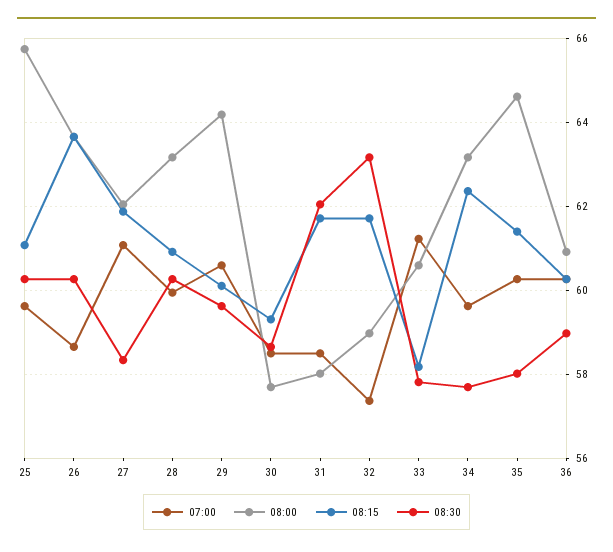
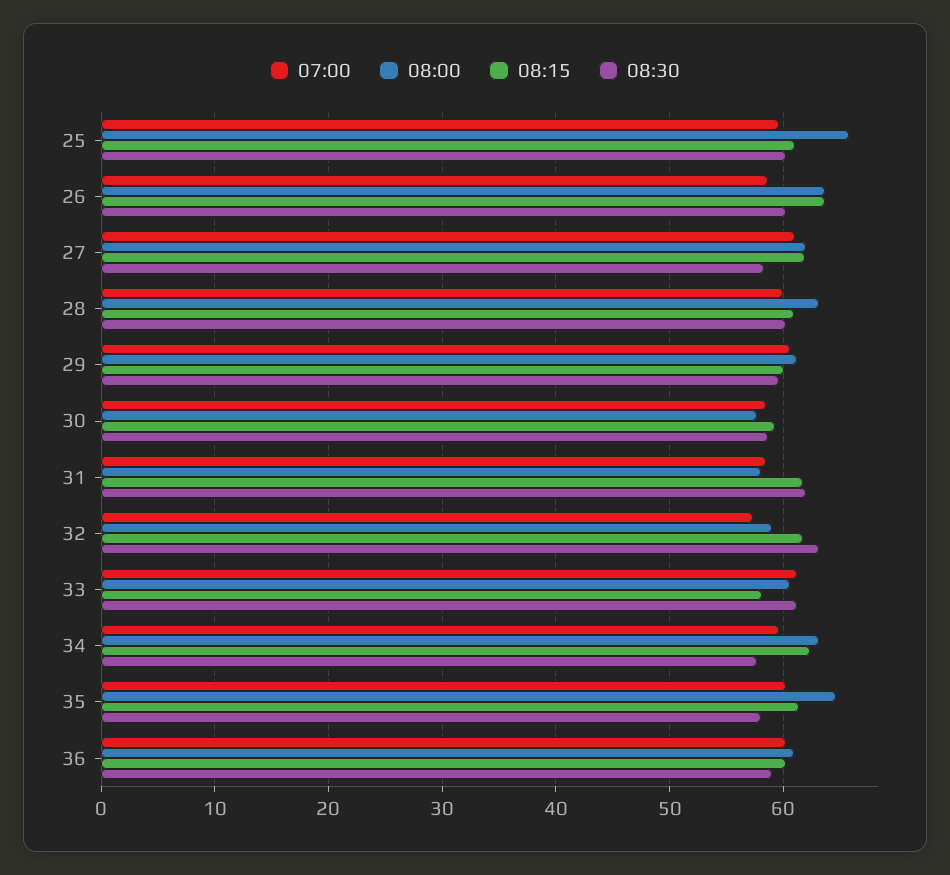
  {
    "07:00": {
      "25": 59.6,
      "26": 58.6,
      "27": 61,
      "28": 60,
      "29": 60.6,
      "30": 58.4,
      "31": 58.4,
      "32": 57.4,
      "33": 61.2,
      "34": 59.6,
      "35": 60.2,
      "36": 60.2
    },
    "08:00": {
      "25": 65.8,
      "26": 63.6,
      "27": 62,
      "28": 63.2,
-     "29": 64.2,
+     "29": 61,
      "30": 57.6,
      "31": 58,
      "32": 59,
      "33": 60.6,
      "34": 63.2,
      "35": 64.6,
      "36": 61
    },
    "08:15": {
      "25": 61,
      "26": 63.6,
      "27": 61.8,
      "28": 61,
      "29": 60.2,
      "30": 59.4,
      "31": 61.8,
      "32": 61.8,
      "33": 58.2,
      "34": 62.4,
      "35": 61.4,
      "36": 60.2
    },
    "08:30": {
      "25": 60.2,
      "26": 60.2,
      "27": 58.4,
      "28": 60.2,
      "29": 59.6,
      "30": 58.6,
      "31": 62,
      "32": 63.2,
-     "33": 57.8,
+     "33": 61,
      "34": 57.6,
      "35": 58,
      "36": 59
    }
  }

